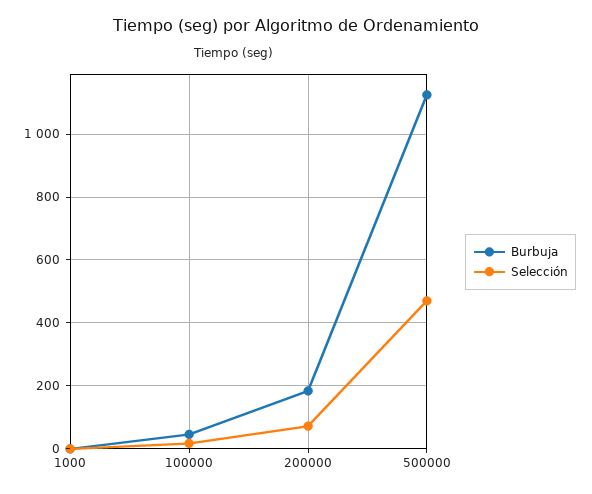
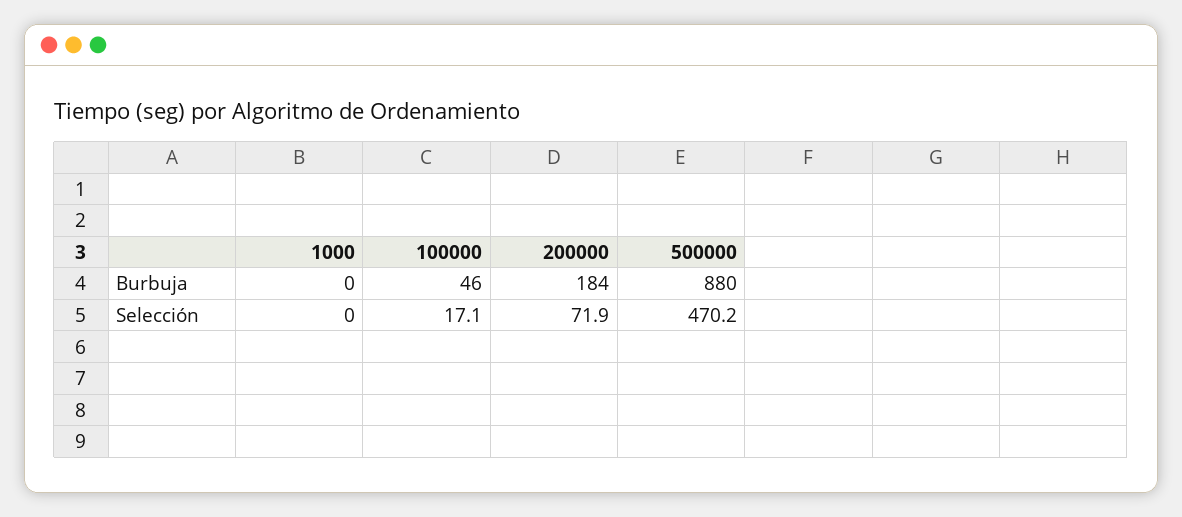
  {
    "Burbuja": {
      "1000": 0,
      "100000": 46,
      "200000": 184,
-     "500000": 1120
+     "500000": 880
    },
    "Selección": {
      "1000": 0,
      "100000": 17.1,
      "200000": 71.9,
      "500000": 470.2
    }
  }

